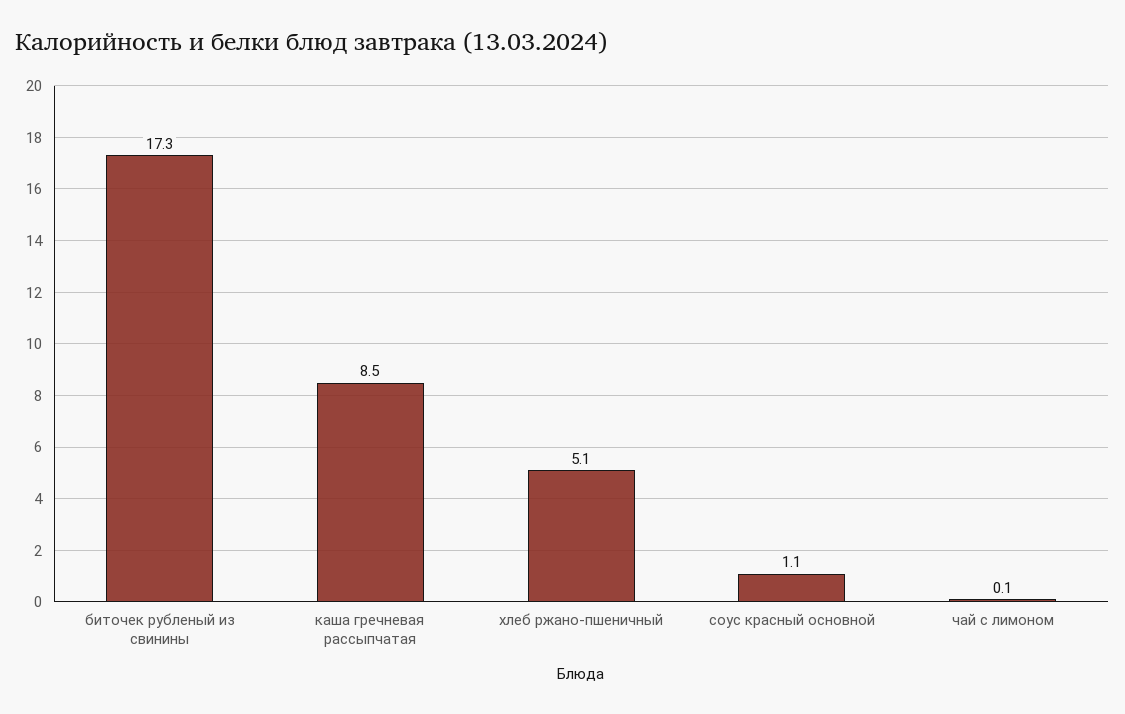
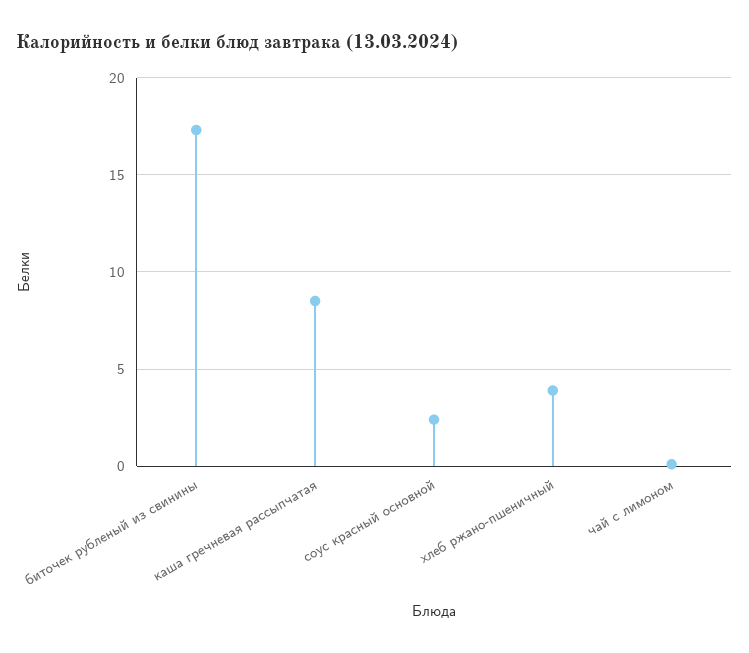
  {
    "биточек рубленый из свинины": 17.3,
    "каша гречневая рассыпчатая": 8.5,
-   "хлеб ржано-пшеничный": 5.1,
+   "хлеб ржано-пшеничный": 4,
-   "соус красный основной": 1.1,
+   "соус красный основной": 2.5,
    "чай с лимоном": 0.1
  }

